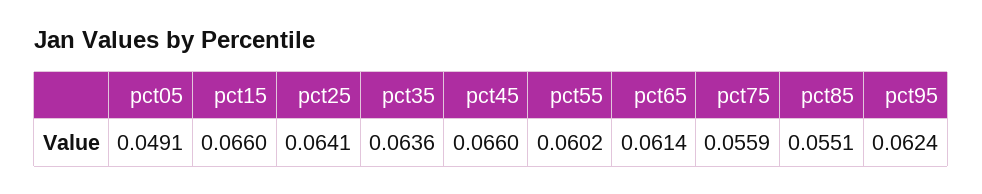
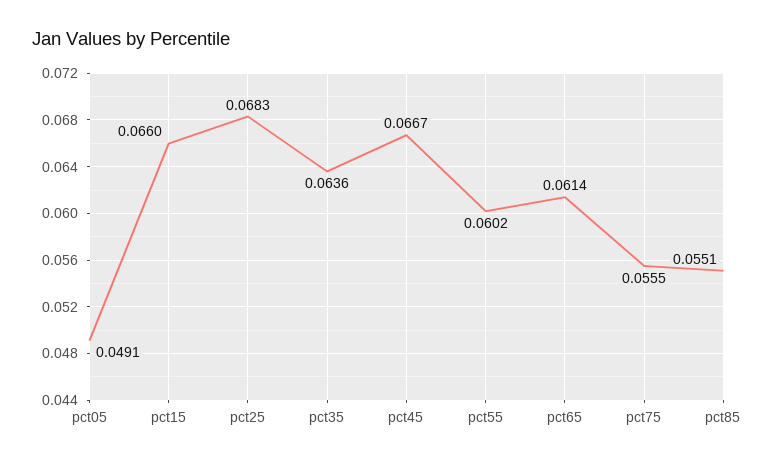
  {
    "pct05": 0.0491,
    "pct15": 0.066,
-   "pct25": 0.0641,
+   "pct25": 0.0683,
    "pct35": 0.0636,
-   "pct45": 0.066,
+   "pct45": 0.0667,
    "pct55": 0.0602,
    "pct65": 0.0614,
-   "pct75": 0.0559,
+   "pct75": 0.0555,
-   "pct85": 0.0551,
+   "pct85": 0.0551
-   "pct95": 0.0624
  }

